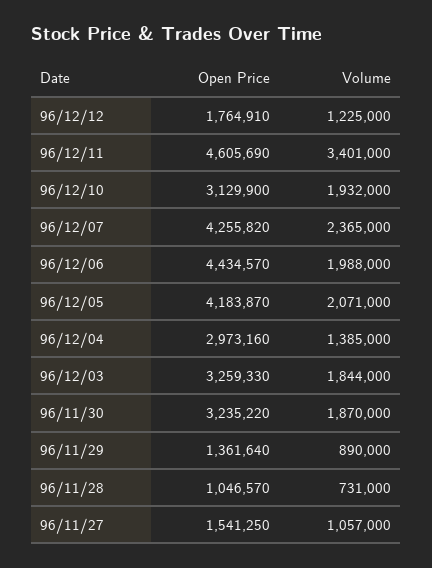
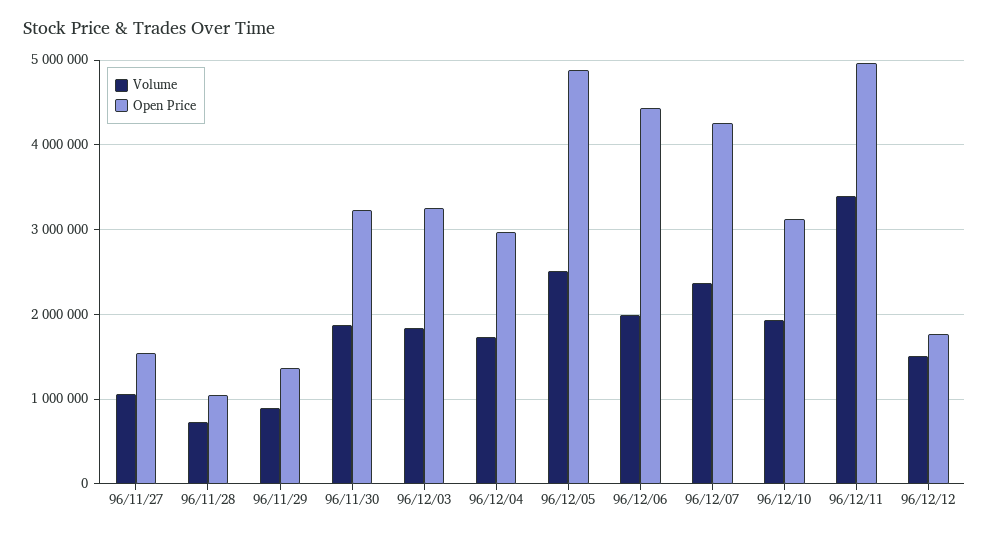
  {
    "Open Price": {
      "96/12/12": 1764910,
-     "96/12/11": 4605690,
+     "96/12/11": 5000000,
      "96/12/10": 3129900,
      "96/12/07": 4255820,
      "96/12/06": 4434570,
-     "96/12/05": 4183870,
+     "96/12/05": 4900000,
      "96/12/04": 2973160,
      "96/12/03": 3259330,
      "96/11/30": 3235220,
      "96/11/29": 1361640,
      "96/11/28": 1046570,
      "96/11/27": 1541250
    },
    "Volume": {
-     "96/12/12": 1225000,
+     "96/12/12": 1500000,
      "96/12/11": 3401000,
      "96/12/10": 1932000,
      "96/12/07": 2365000,
      "96/12/06": 1988000,
-     "96/12/05": 2071000,
+     "96/12/05": 2500000,
-     "96/12/04": 1385000,
+     "96/12/04": 1700000,
      "96/12/03": 1844000,
      "96/11/30": 1870000,
      "96/11/29": 890000,
      "96/11/28": 731000,
      "96/11/27": 1057000
    }
  }

